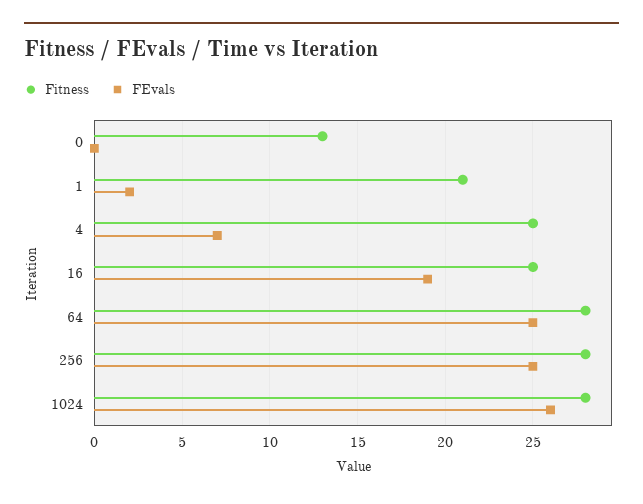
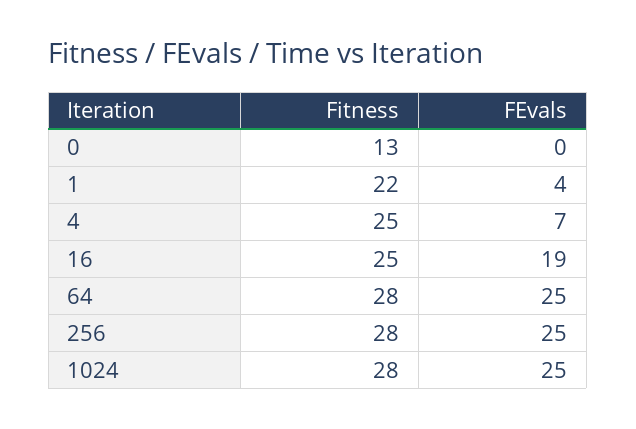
  {
    "Fitness": {
      "0": 13,
-     "1": 21,
+     "1": 22,
      "4": 25,
      "16": 25,
      "64": 28,
      "256": 28,
      "1024": 28
    },
    "FEvals": {
      "0": 0,
-     "1": 2,
+     "1": 4,
      "4": 7,
      "16": 19,
      "64": 25,
      "256": 25,
-     "1024": 26
+     "1024": 25
    }
  }

